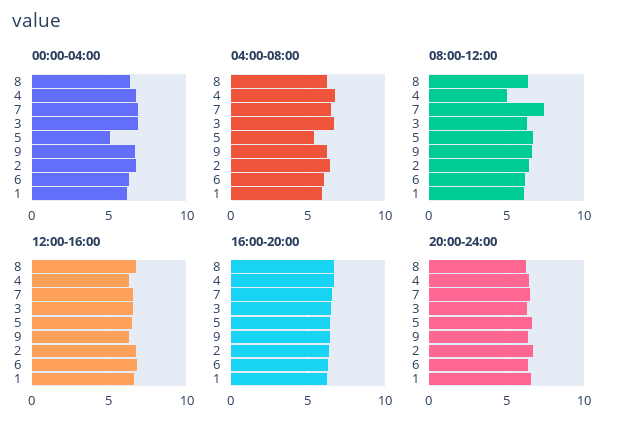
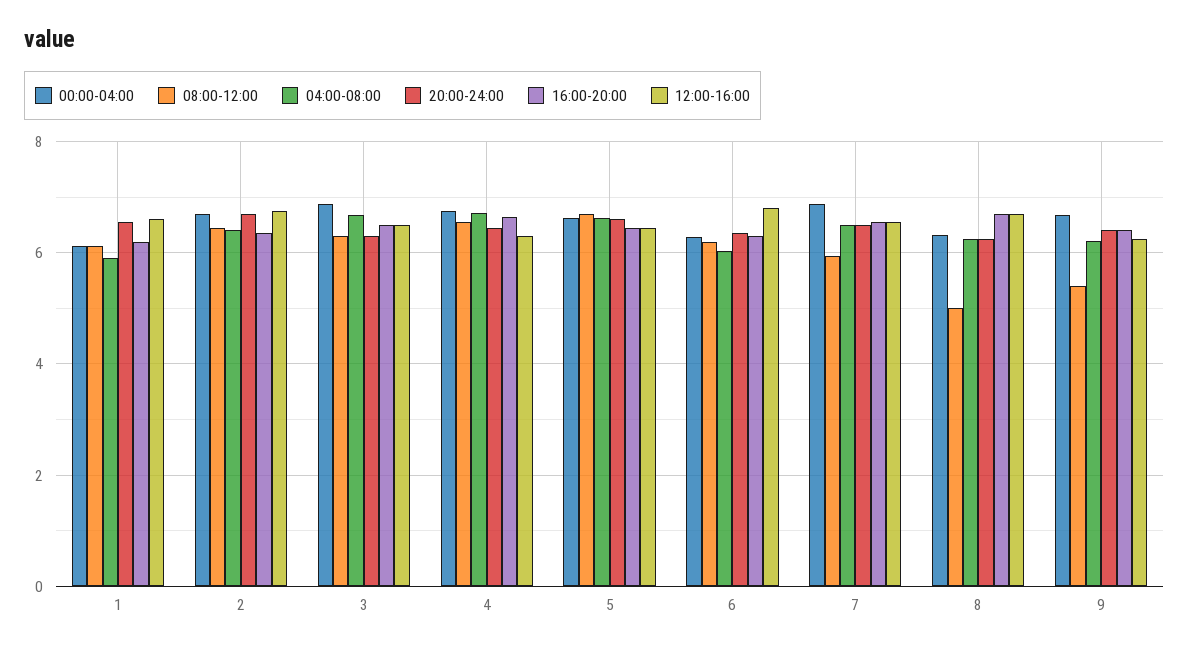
  {
    "00:00-04:00": {
      "8": 6.4,
      "4": 6.8,
      "7": 6.8,
      "3": 6.8,
-     "5": 5,
+     "5": 6.6,
      "9": 6.6,
      "2": 6.8,
      "6": 6.2,
      "1": 6.2
    },
    "04:00-08:00": {
      "8": 6.2,
      "4": 6.8,
      "7": 6.6,
      "3": 6.6,
-     "5": 5.5,
+     "5": 6.6,
      "9": 6.2,
      "2": 6.4,
      "6": 6,
      "1": 6
    },
    "08:00-12:00": {
-     "8": 6.5,
+     "8": 5,
-     "4": 5,
+     "4": 6.6,
-     "7": 7.5,
+     "7": 6,
      "3": 6.4,
      "5": 6.8,
-     "9": 6.5,
+     "9": 5.4,
      "2": 6.4,
      "6": 6.2,
      "1": 6.2
    },
    "12:00-16:00": {
      "8": 6.8,
      "4": 6.4,
      "7": 6.6,
      "3": 6.6,
      "5": 6.4,
      "9": 6.2,
      "2": 6.8,
      "6": 6.8,
      "1": 6.6
    },
    "16:00-20:00": {
      "8": 6.8,
      "4": 6.6,
      "7": 6.6,
      "3": 6.6,
      "5": 6.4,
      "9": 6.4,
      "2": 6.4,
      "6": 6.4,
      "1": 6.2
    },
    "20:00-24:00": {
      "8": 6.2,
      "4": 6.4,
      "7": 6.6,
      "3": 6.4,
      "5": 6.6,
      "9": 6.4,
      "2": 6.8,
      "6": 6.4,
      "1": 6.6
    }
  }

